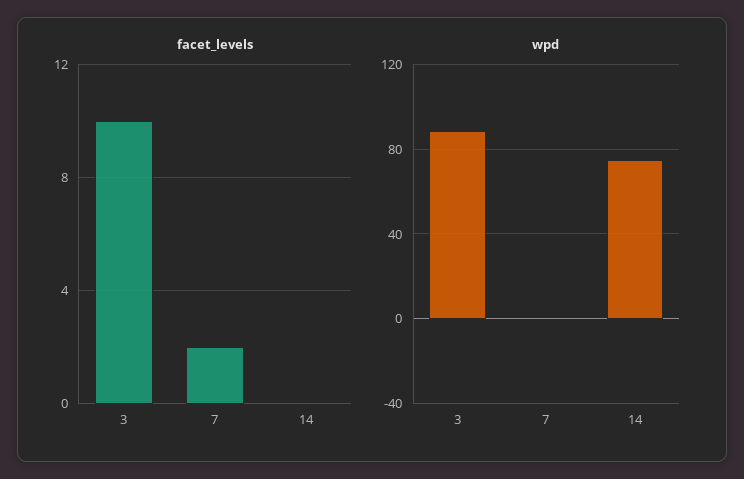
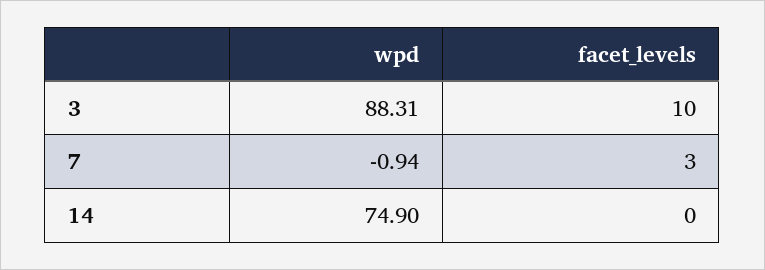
  {
    "facet_levels": {
      "3": 10,
-     "7": 2,
+     "7": 3,
      "14": 0
    },
    "wpd": {
      "3": 88.31,
      "7": -0.94,
      "14": 74.9
    }
  }

